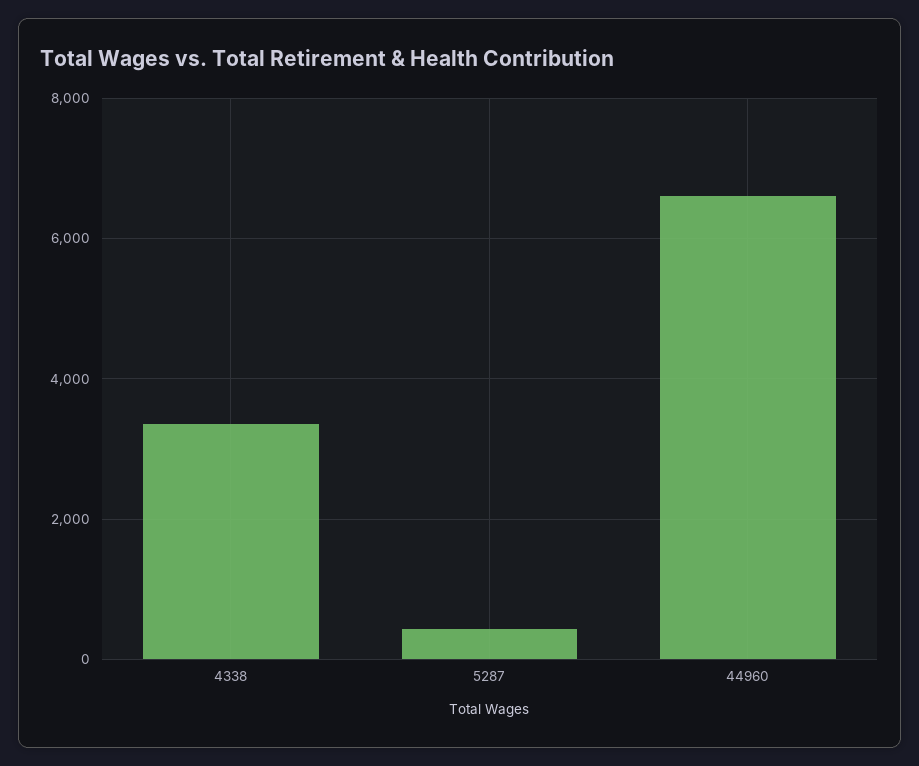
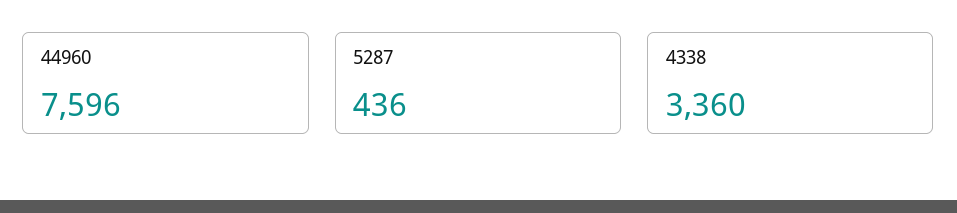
  {
    "4338": 3360,
    "5287": 436,
-   "44960": 6600
+   "44960": 7596
  }

